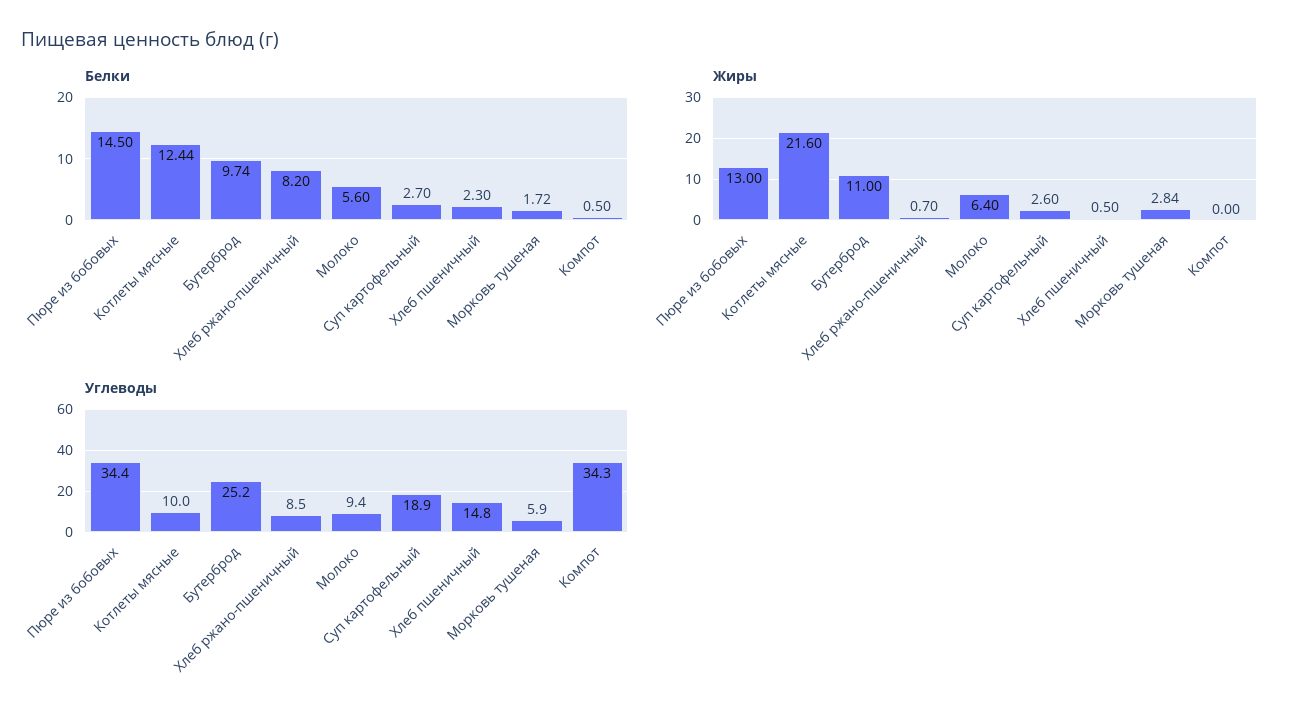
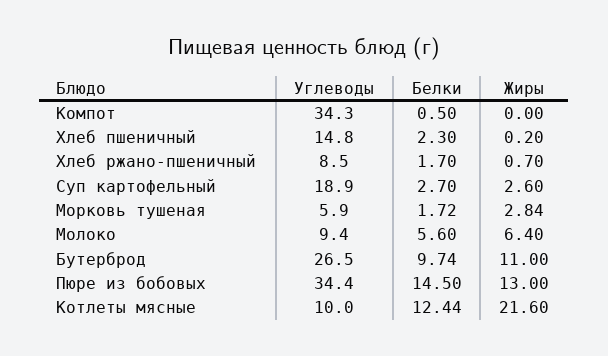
  {
    "Белки": {
      "Пюре из бобовых": 14.5,
      "Котлеты мясные": 12.44,
      "Бутерброд": 9.74,
-     "Хлеб ржано-пшеничный": 8.2,
+     "Хлеб ржано-пшеничный": 1.7,
      "Молоко": 5.6,
      "Суп картофельный": 2.7,
      "Хлеб пшеничный": 2.3,
      "Морковь тушеная": 1.72,
      "Компот": 0.5
    },
    "Жиры": {
      "Пюре из бобовых": 13,
      "Котлеты мясные": 21.6,
      "Бутерброд": 11,
      "Хлеб ржано-пшеничный": 0.7,
      "Молоко": 6.4,
      "Суп картофельный": 2.6,
-     "Хлеб пшеничный": 0.5,
+     "Хлеб пшеничный": 0.2,
      "Морковь тушеная": 2.84,
      "Компот": 0
    },
    "Углеводы": {
      "Пюре из бобовых": 34.4,
      "Котлеты мясные": 10,
-     "Бутерброд": 25.2,
+     "Бутерброд": 26.5,
      "Хлеб ржано-пшеничный": 8.5,
      "Молоко": 9.4,
      "Суп картофельный": 18.9,
      "Хлеб пшеничный": 14.8,
      "Морковь тушеная": 5.9,
      "Компот": 34.3
    }
  }

